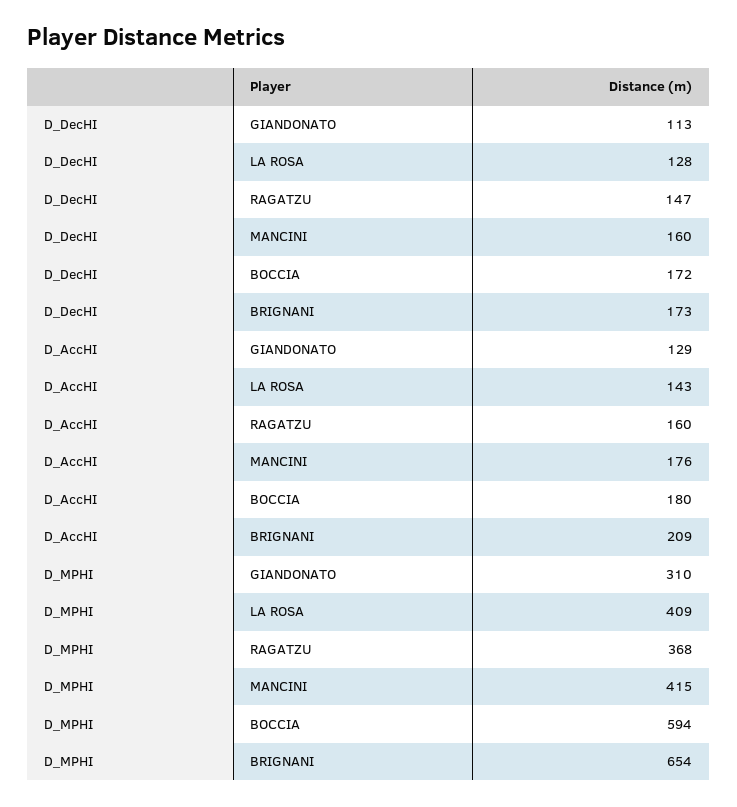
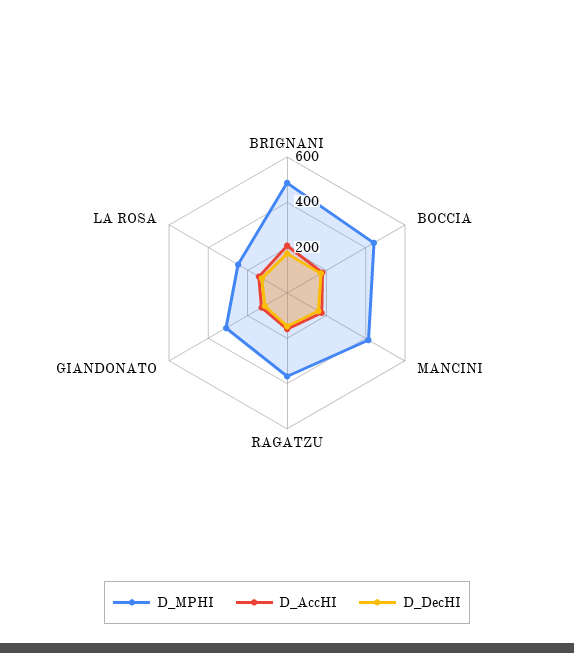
  {
    "D_DecHI": {
      "GIANDONATO": 113,
      "LA ROSA": 128,
      "RAGATZU": 147,
      "MANCINI": 160,
      "BOCCIA": 172,
      "BRIGNANI": 173
    },
    "D_AccHI": {
      "GIANDONATO": 129,
      "LA ROSA": 143,
      "RAGATZU": 160,
      "MANCINI": 176,
      "BOCCIA": 180,
      "BRIGNANI": 209
    },
    "D_MPHI": {
      "GIANDONATO": 310,
-     "LA ROSA": 409,
+     "LA ROSA": 250,
      "RAGATZU": 368,
      "MANCINI": 415,
-     "BOCCIA": 594,
+     "BOCCIA": 450,
-     "BRIGNANI": 654
+     "BRIGNANI": 500
    }
  }

